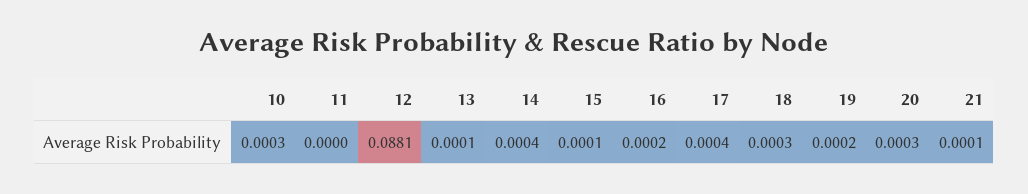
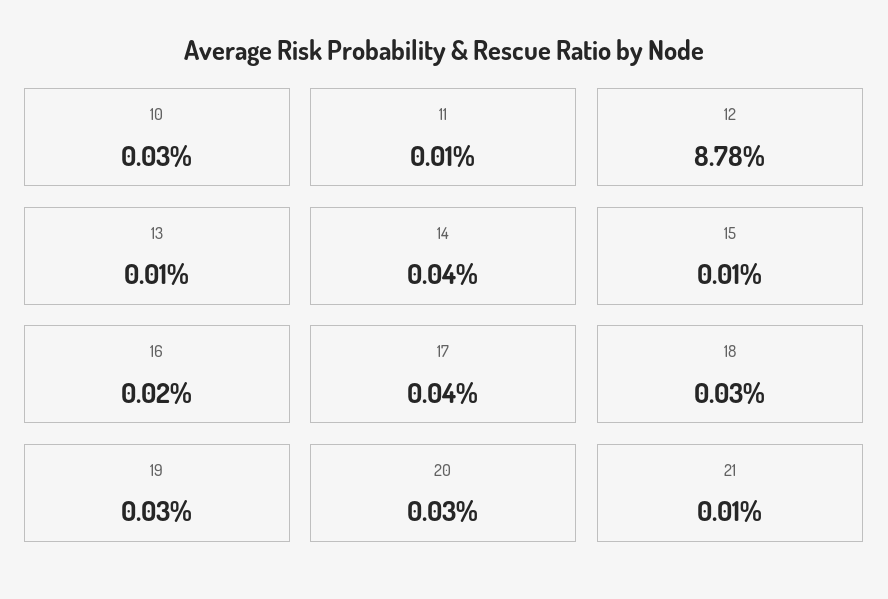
  {
    "10": 0.0003,
-   "11": 0,
+   "11": 0.0001,
-   "12": 0.0881,
+   "12": 0.0878,
    "13": 0.0001,
    "14": 0.0004,
    "15": 0.0001,
    "16": 0.0002,
    "17": 0.0004,
    "18": 0.0003,
-   "19": 0.0002,
+   "19": 0.0003,
    "20": 0.0003,
    "21": 0.0001
  }

